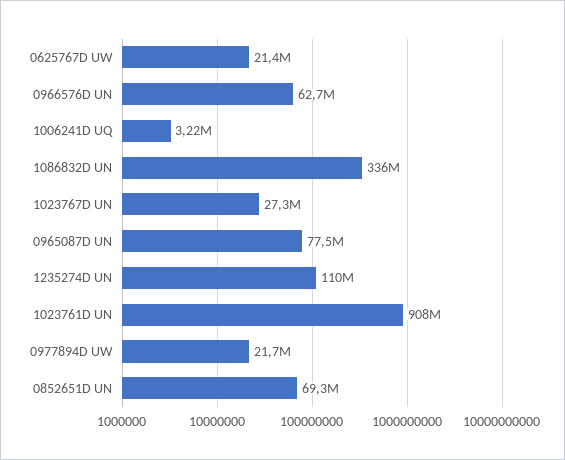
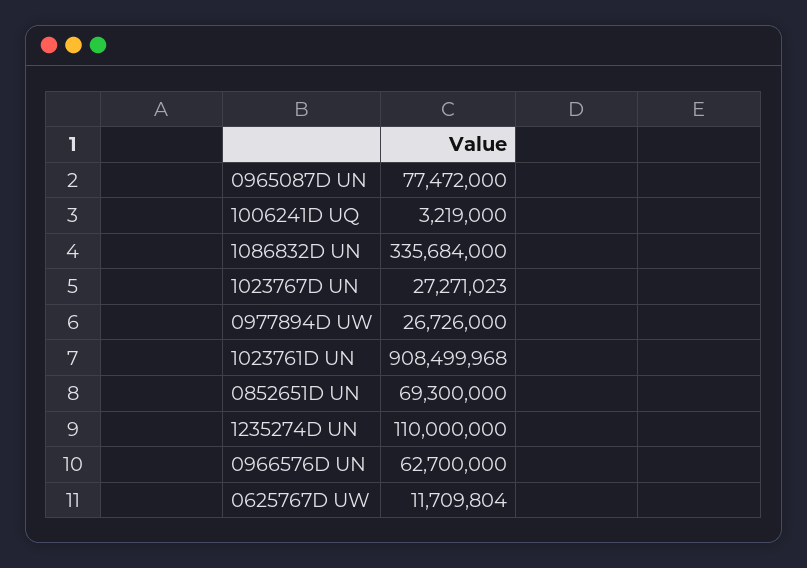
  {
-   "0625767D UW": 21400000,
+   "0625767D UW": 11709804,
    "0966576D UN": 62700000,
    "1006241D UQ": 3219000,
    "1086832D UN": 335684000,
    "1023767D UN": 27271023,
    "0965087D UN": 77472000,
    "1235274D UN": 110000000,
    "1023761D UN": 908499968,
-   "0977894D UW": 21700000,
+   "0977894D UW": 26726000,
    "0852651D UN": 69300000
  }

